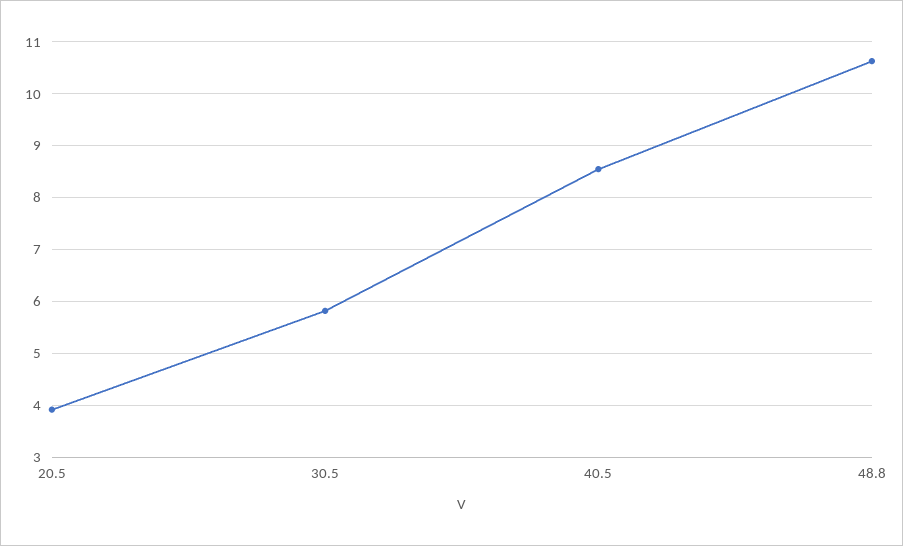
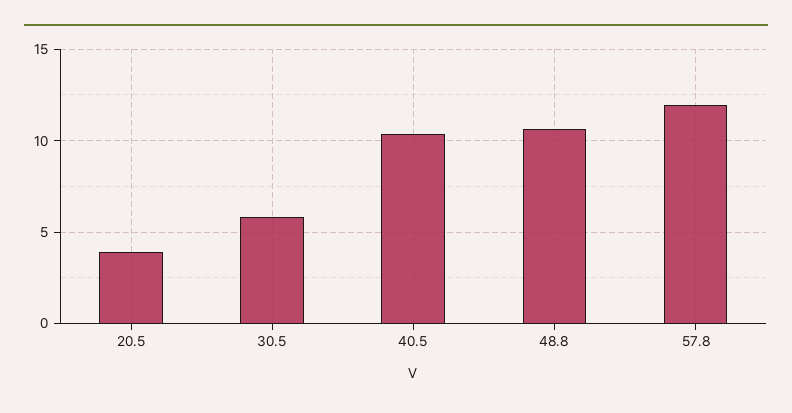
  {
    "20.5": 4,
    "30.5": 5.8,
-   "40.5": 8.6,
+   "40.5": 10.5,
-   "48.8": 10.6
+   "48.8": 10.6,
+   "57.8": 12
  }

